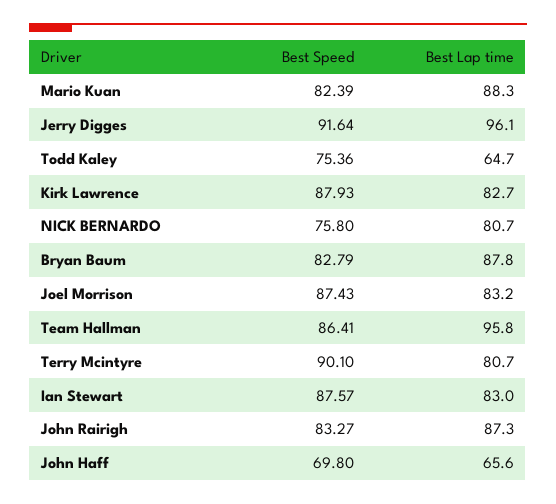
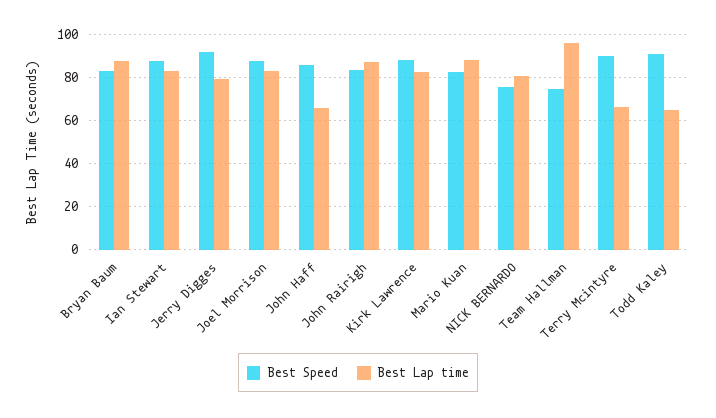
  {
    "Best Speed": {
      "Mario Kuan": 82.39,
      "Jerry Digges": 91.64,
-     "Todd Kaley": 75.36,
+     "Todd Kaley": 90,
      "Kirk Lawrence": 87.93,
      "NICK BERNARDO": 75.8,
      "Bryan Baum": 82.79,
      "Joel Morrison": 87.43,
-     "Team Hallman": 86.41,
+     "Team Hallman": 75,
      "Terry Mcintyre": 90.1,
      "Ian Stewart": 87.57,
      "John Rairigh": 83.27,
-     "John Haff": 69.8
+     "John Haff": 85
    },
    "Best Lap time": {
      "Mario Kuan": 88.3,
-     "Jerry Digges": 96.1,
+     "Jerry Digges": 80,
      "Todd Kaley": 64.7,
      "Kirk Lawrence": 82.7,
      "NICK BERNARDO": 80.7,
      "Bryan Baum": 87.8,
      "Joel Morrison": 83.2,
      "Team Hallman": 95.8,
-     "Terry Mcintyre": 80.7,
+     "Terry Mcintyre": 65,
      "Ian Stewart": 83,
      "John Rairigh": 87.3,
      "John Haff": 65.6
    }
  }

